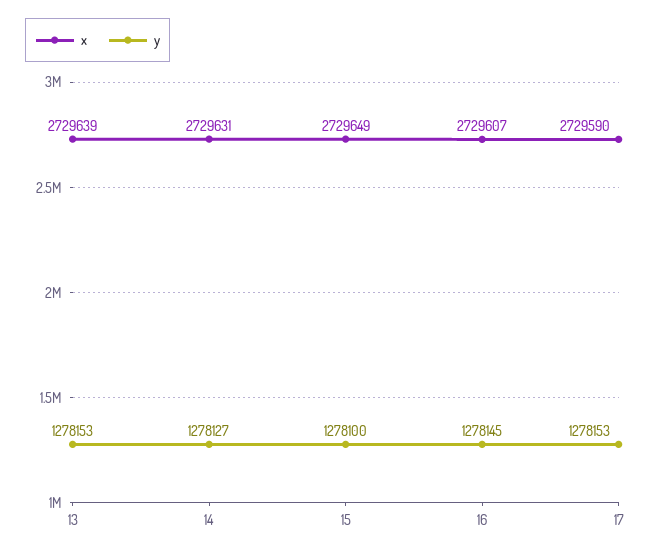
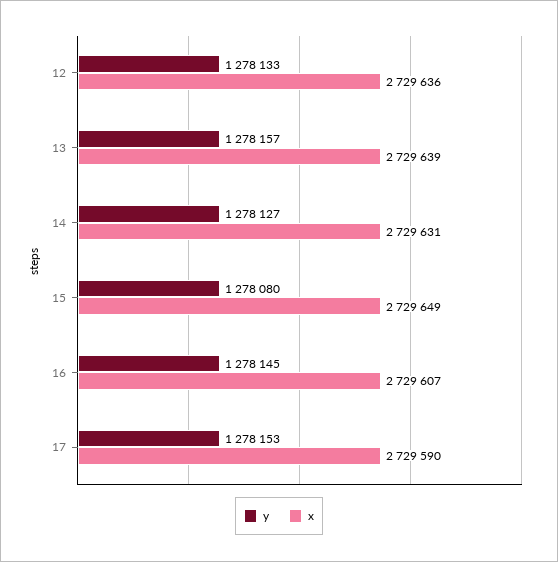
  {
    "x": {
      "13": 2729639,
      "14": 2729631,
      "15": 2729649,
      "16": 2729607,
-     "17": 2729590
+     "17": 2729590,
+     "12": 2729636
    },
    "y": {
-     "13": 1278153,
+     "13": 1278157,
      "14": 1278127,
-     "15": 1278100,
+     "15": 1278080,
      "16": 1278145,
-     "17": 1278153
+     "17": 1278153,
+     "12": 1278133
    }
  }

